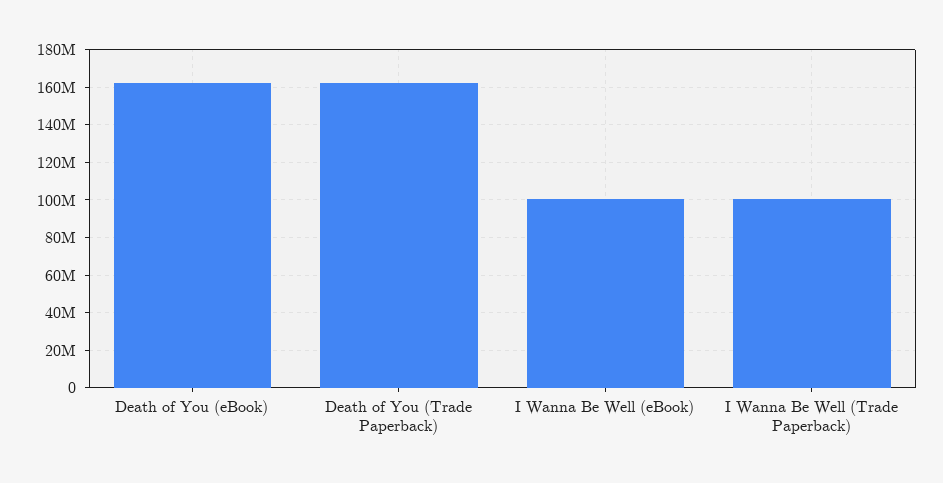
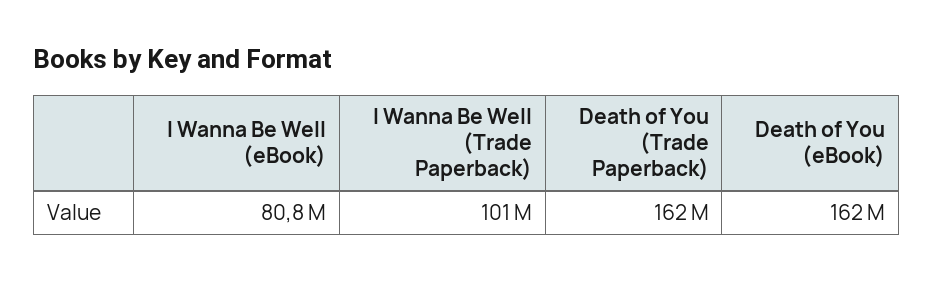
  {
    "Death of You (eBook)": 162000000,
    "Death of You (Trade Paperback)": 162000000,
-   "I Wanna Be Well (eBook)": 100000000,
+   "I Wanna Be Well (eBook)": 80800000,
    "I Wanna Be Well (Trade Paperback)": 101000000
  }

